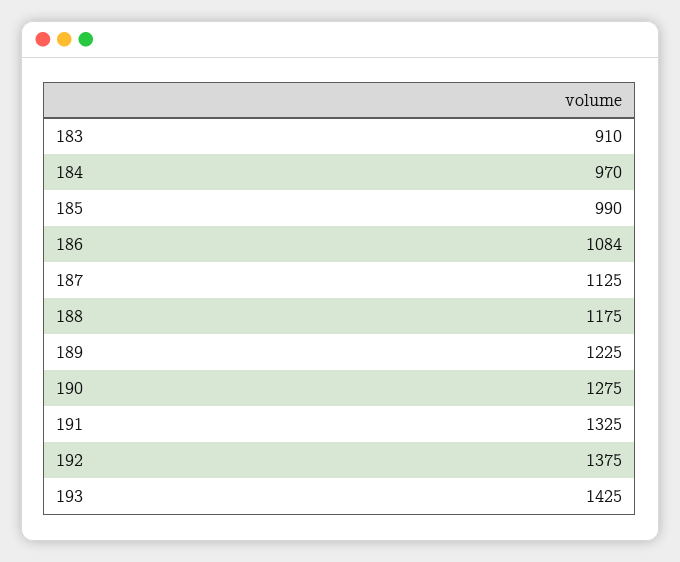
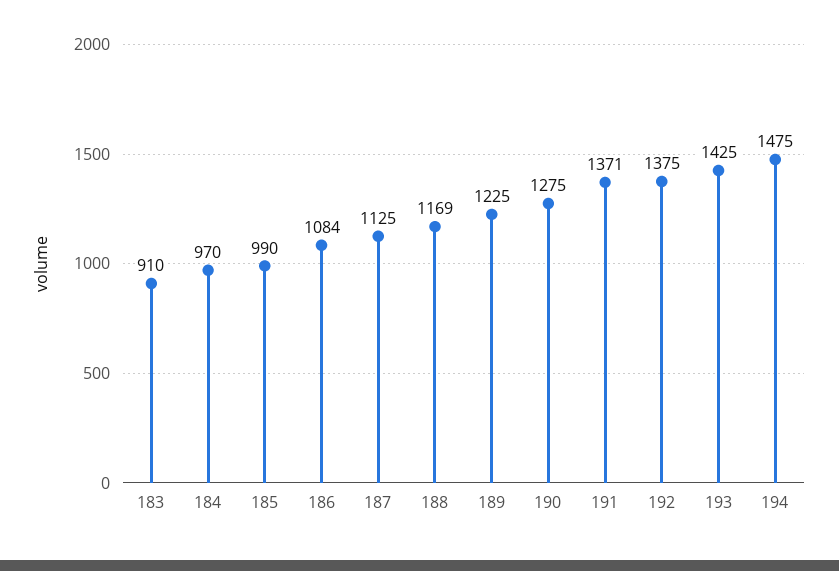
  {
    "183": 910,
    "184": 970,
    "185": 990,
    "186": 1084,
    "187": 1125,
-   "188": 1175,
+   "188": 1169,
    "189": 1225,
    "190": 1275,
-   "191": 1325,
+   "191": 1371,
    "192": 1375,
-   "193": 1425
+   "193": 1425,
+   "194": 1475
  }

